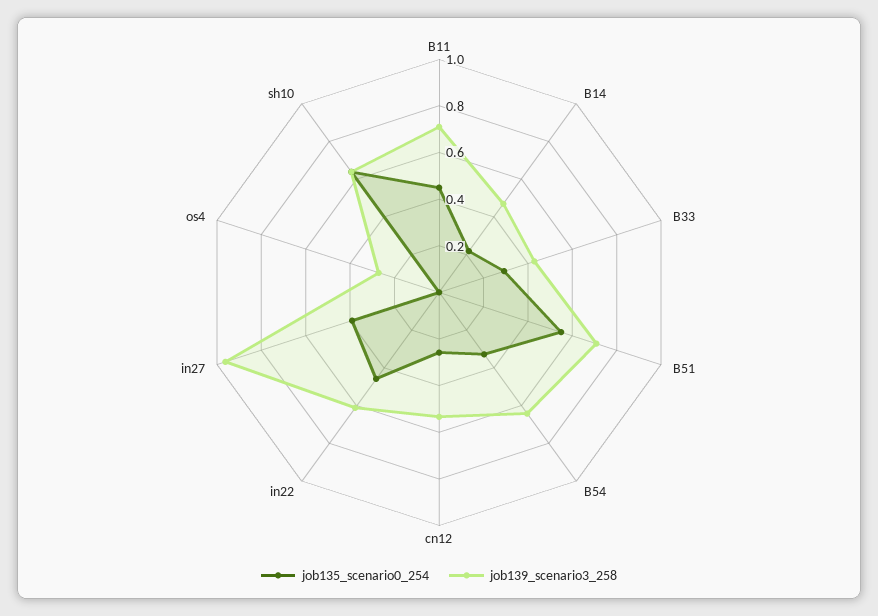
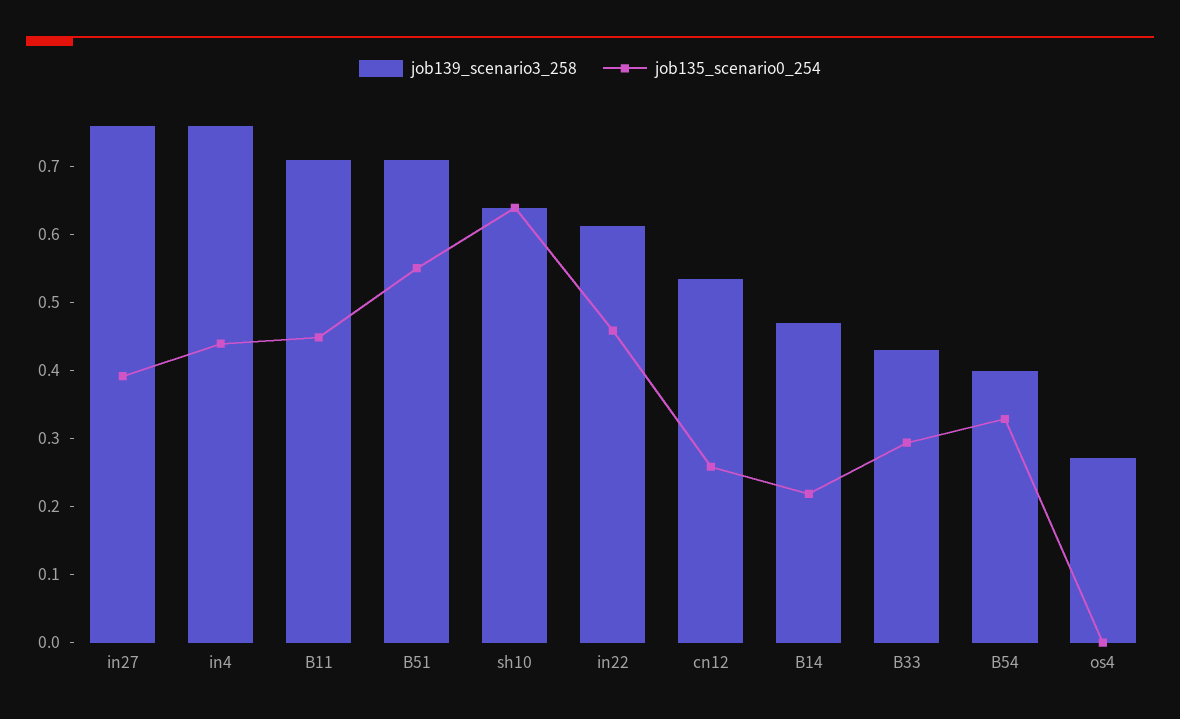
  {
    "job135_scenario0_254": {
      "B11": 0.44,
      "B14": 0.22,
      "B33": 0.3,
      "B51": 0.56,
      "B54": 0.32,
      "cn12": 0.26,
      "in22": 0.46,
      "in27": 0.4,
      "os4": 0,
-     "sh10": 0.64
+     "sh10": 0.64,
+     "in4": 0.44
    },
    "job139_scenario3_258": {
      "B11": 0.7,
      "B14": 0.46,
      "B33": 0.44,
      "B51": 0.7,
-     "B54": 0.65,
+     "B54": 0.4,
      "cn12": 0.54,
      "in22": 0.62,
-     "in27": 0.95,
+     "in27": 0.76,
      "os4": 0.28,
-     "sh10": 0.64
+     "sh10": 0.64,
+     "in4": 0.76
    }
  }

